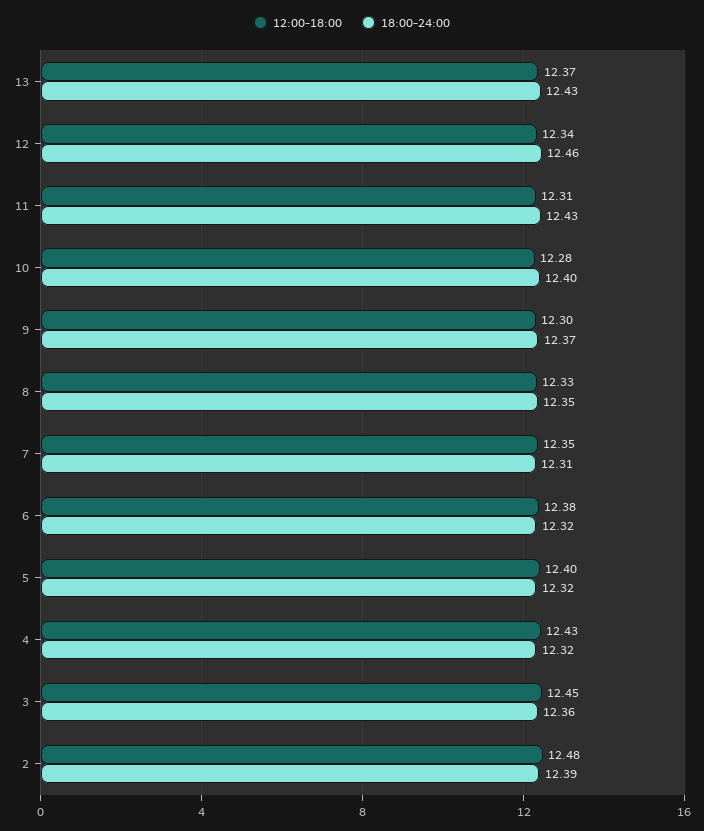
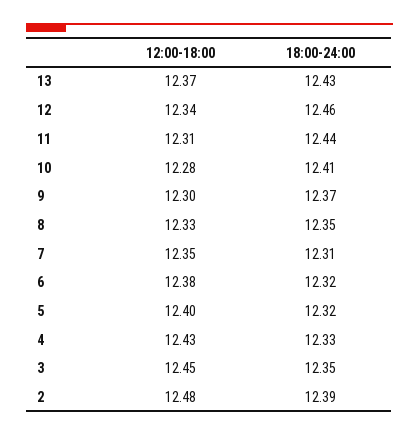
  {
    "12:00-18:00": {
      "13": 12.37,
      "12": 12.34,
      "11": 12.31,
      "10": 12.28,
      "9": 12.3,
      "8": 12.33,
      "7": 12.35,
      "6": 12.38,
      "5": 12.4,
      "4": 12.43,
      "3": 12.45,
      "2": 12.48
    },
    "18:00-24:00": {
      "13": 12.43,
      "12": 12.46,
-     "11": 12.43,
+     "11": 12.44,
-     "10": 12.4,
+     "10": 12.41,
      "9": 12.37,
      "8": 12.35,
      "7": 12.31,
      "6": 12.32,
      "5": 12.32,
-     "4": 12.32,
+     "4": 12.33,
-     "3": 12.36,
+     "3": 12.35,
      "2": 12.39
    }
  }

